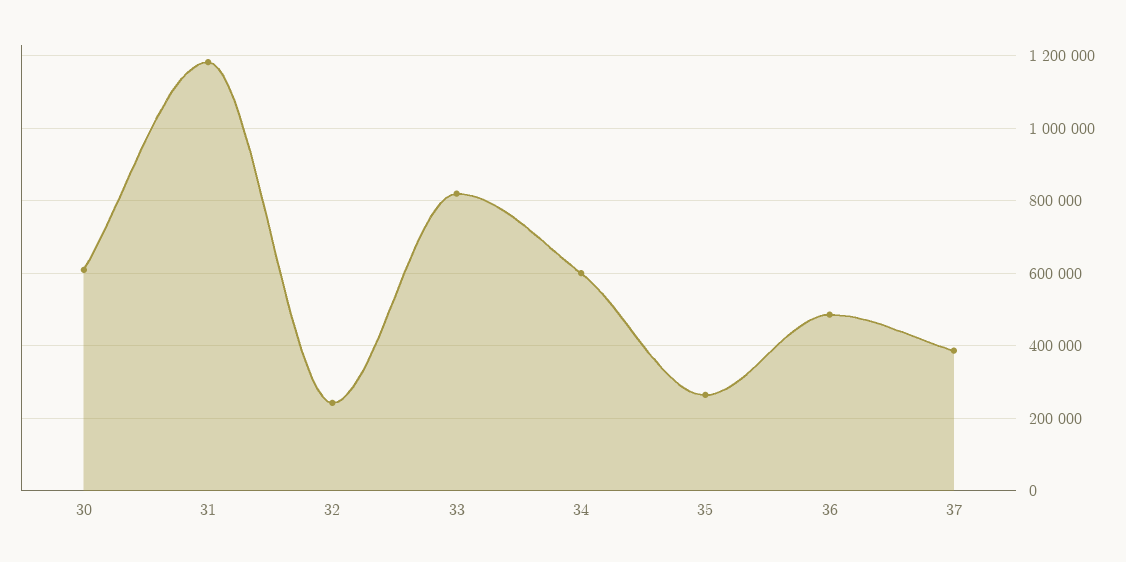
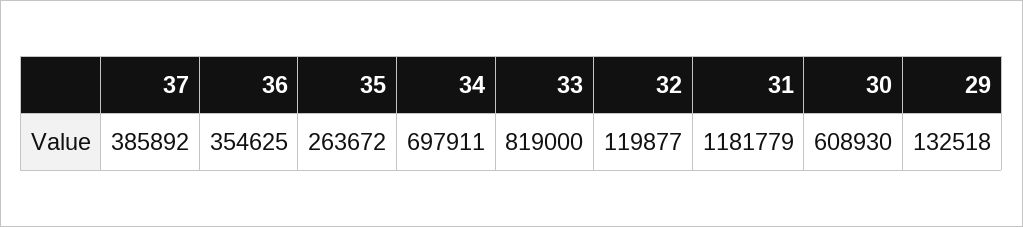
  {
    "30": 608930,
    "31": 1181779,
-   "32": 240000,
+   "32": 119877,
    "33": 819000,
-   "34": 600000,
+   "34": 697911,
    "35": 263672,
-   "36": 480000,
+   "36": 354625,
-   "37": 385892
+   "37": 385892,
+   "29": 132518
  }

